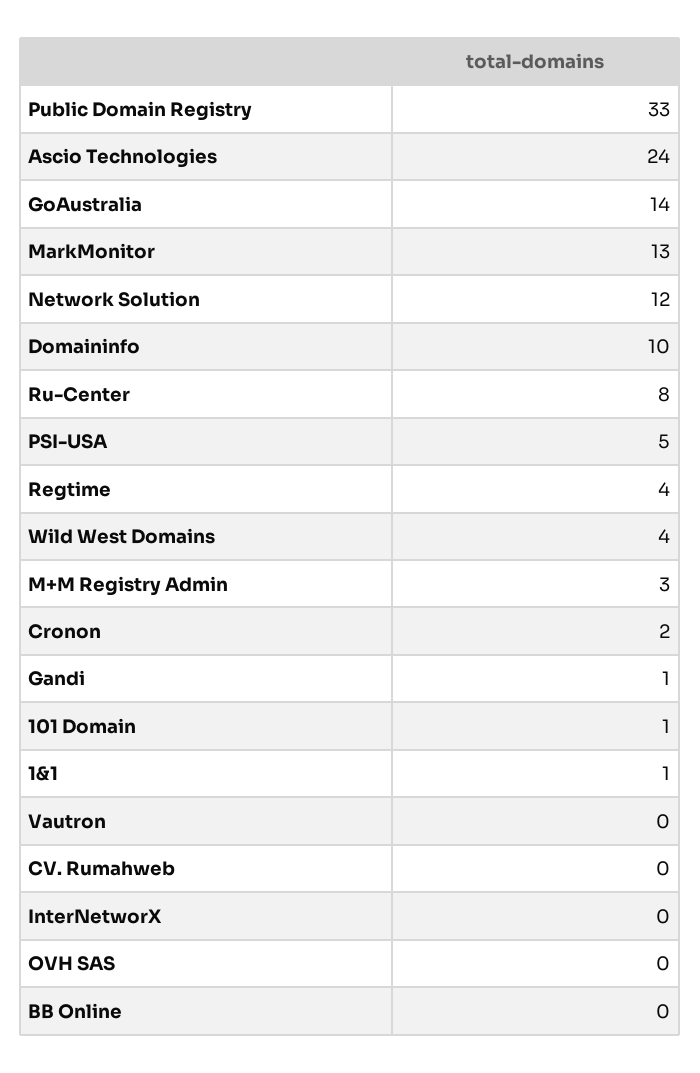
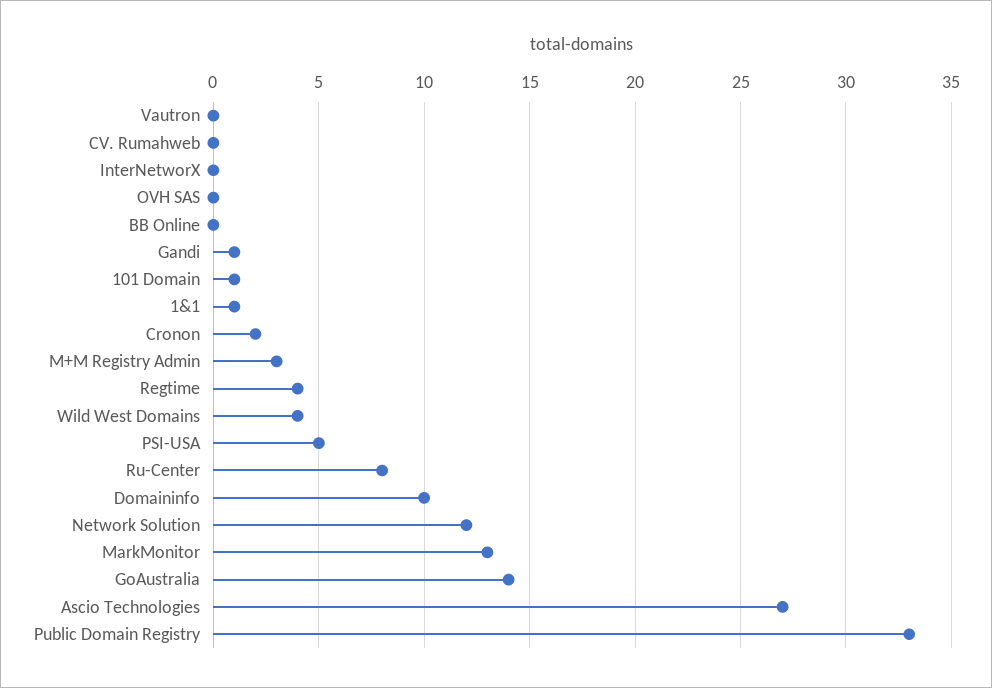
  {
    "Public Domain Registry": 33,
-   "Ascio Technologies": 24,
+   "Ascio Technologies": 27,
    "GoAustralia": 14,
    "MarkMonitor": 13,
    "Network Solution": 12,
    "Domaininfo": 10,
    "Ru-Center": 8,
    "PSI-USA": 5,
    "Regtime": 4,
    "Wild West Domains": 4,
    "M+M Registry Admin": 3,
    "Cronon": 2,
    "Gandi": 1,
    "101 Domain": 1,
    "1&1": 1,
    "Vautron": 0,
    "CV. Rumahweb": 0,
    "InterNetworX": 0,
    "OVH SAS": 0,
    "BB Online": 0
  }

